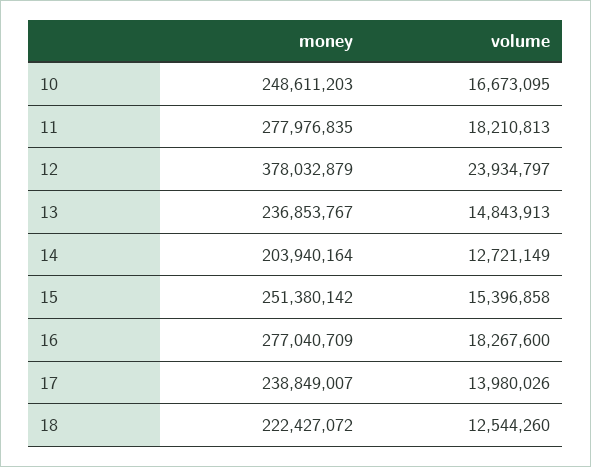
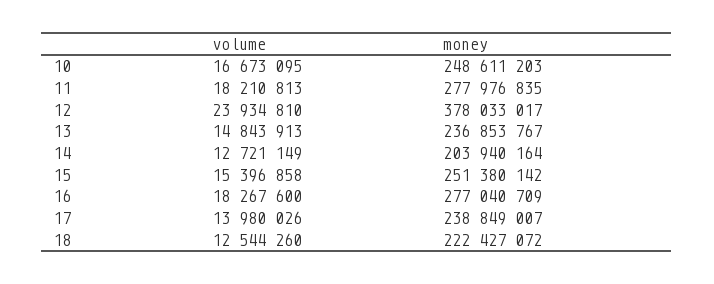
  {
    "money": {
      "10": 248611203,
      "11": 277976835,
-     "12": 378032879,
+     "12": 378033017,
      "13": 236853767,
      "14": 203940164,
      "15": 251380142,
      "16": 277040709,
      "17": 238849007,
      "18": 222427072
    },
    "volume": {
      "10": 16673095,
      "11": 18210813,
-     "12": 23934797,
+     "12": 23934810,
      "13": 14843913,
      "14": 12721149,
      "15": 15396858,
      "16": 18267600,
      "17": 13980026,
      "18": 12544260
    }
  }

